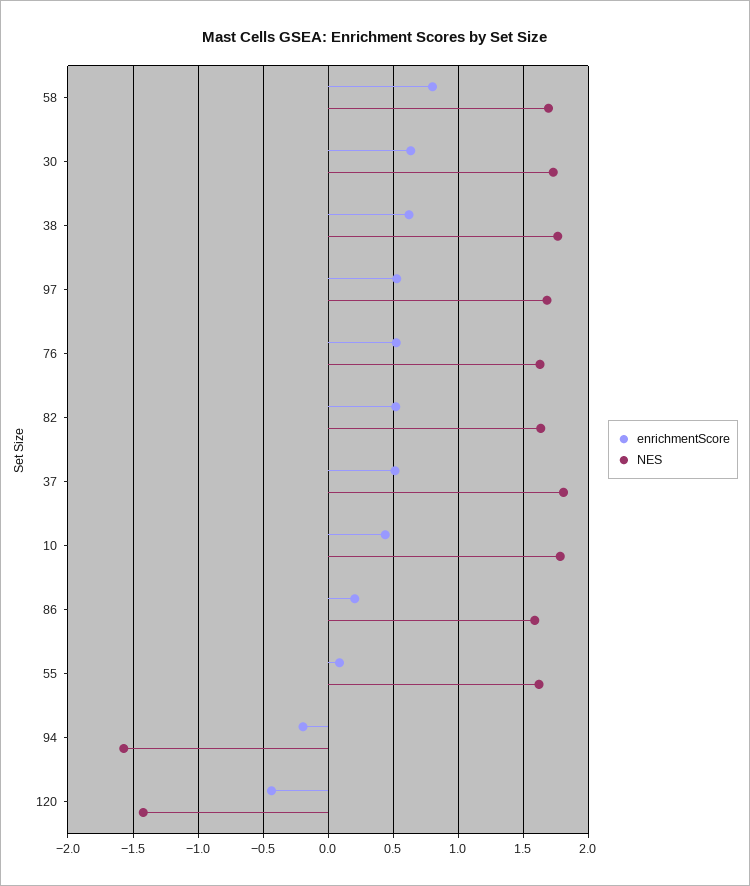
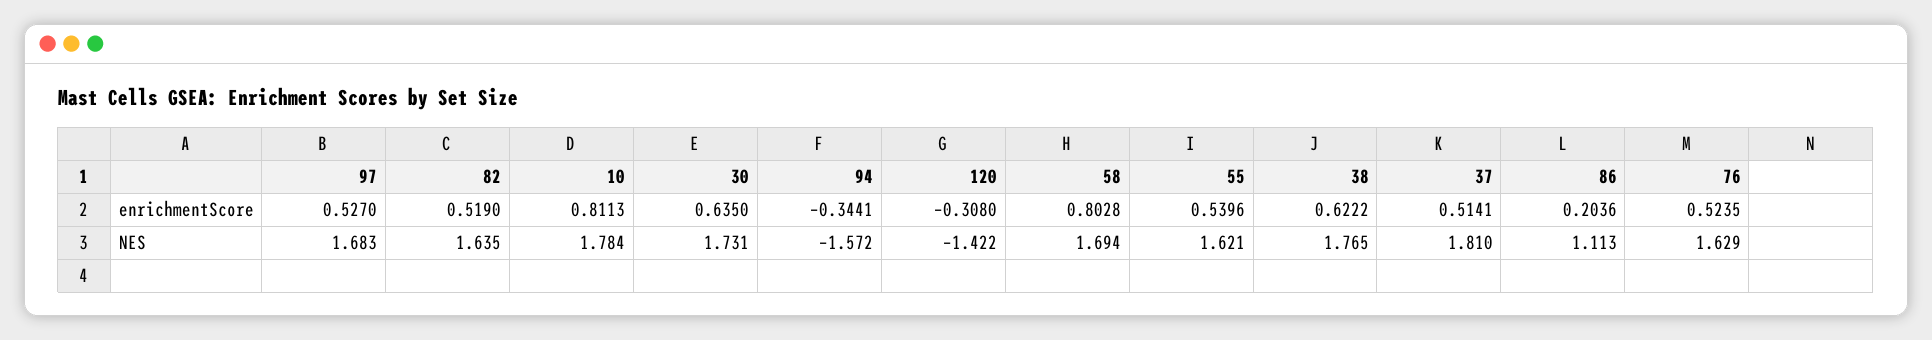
  {
    "enrichmentScore": {
      "58": 0.8028,
      "30": 0.635,
      "38": 0.6222,
      "97": 0.527,
      "76": 0.5235,
      "82": 0.519,
      "37": 0.5141,
-     "10": 0.45,
+     "10": 0.8113,
      "86": 0.2036,
-     "55": 0.1,
+     "55": 0.5396,
-     "94": -0.2,
+     "94": -0.3441,
-     "120": -0.45
+     "120": -0.308
    },
    "NES": {
      "58": 1.694,
      "30": 1.731,
      "38": 1.765,
      "97": 1.683,
      "76": 1.629,
      "82": 1.635,
      "37": 1.81,
      "10": 1.784,
-     "86": 1.6,
+     "86": 1.113,
      "55": 1.621,
      "94": -1.572,
      "120": -1.422
    }
  }

